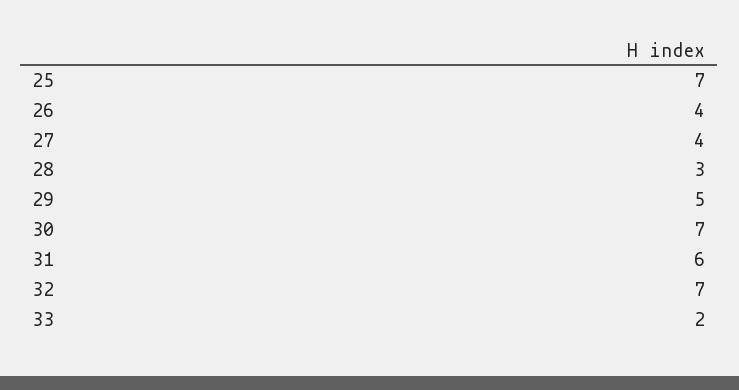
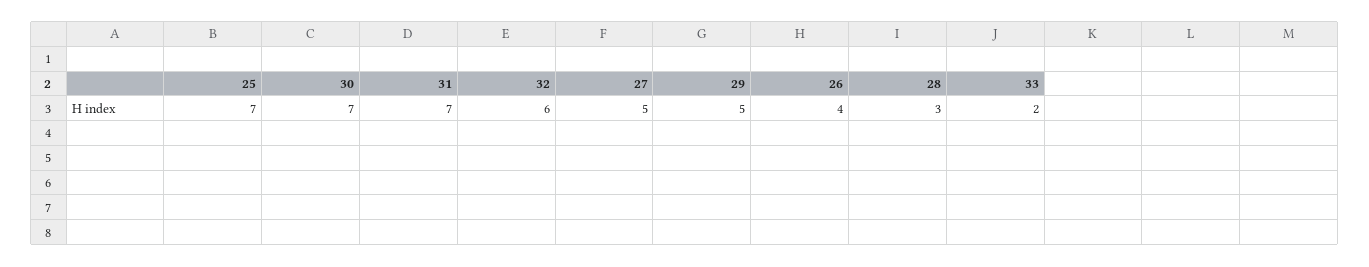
  {
    "25": 7,
    "26": 4,
-   "27": 4,
+   "27": 5,
    "28": 3,
    "29": 5,
    "30": 7,
-   "31": 6,
+   "31": 7,
-   "32": 7,
+   "32": 6,
    "33": 2
  }

